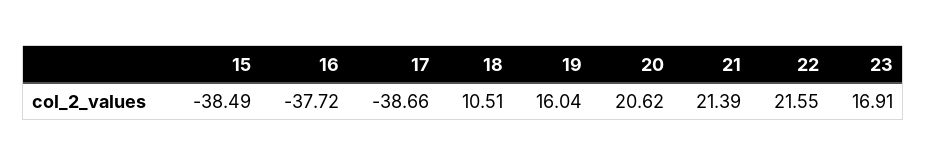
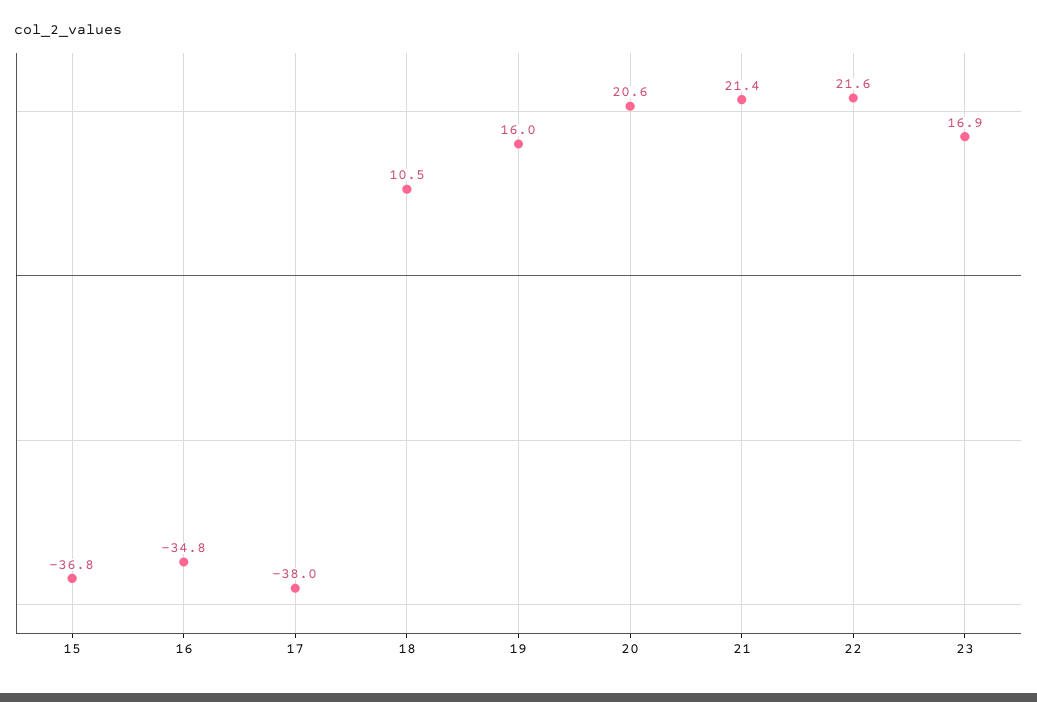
  {
-   "15": -38.49,
+   "15": -36.8,
-   "16": -37.72,
+   "16": -34.8,
-   "17": -38.66,
+   "17": -38,
    "18": 10.51,
    "19": 16.04,
    "20": 20.62,
    "21": 21.39,
    "22": 21.55,
    "23": 16.91
  }

